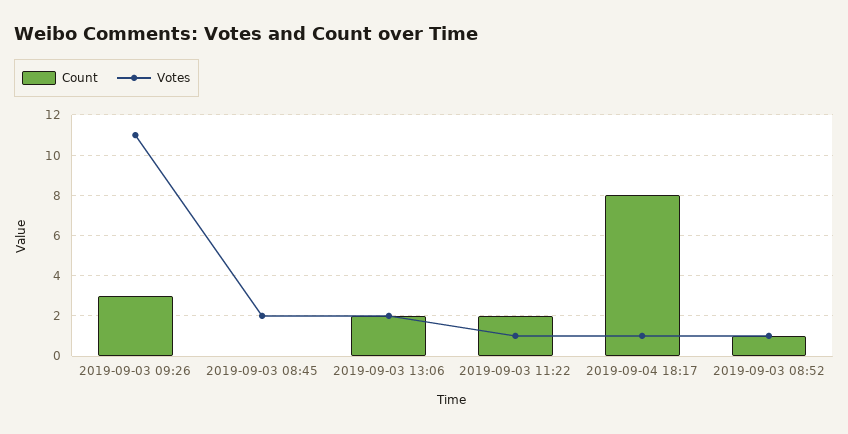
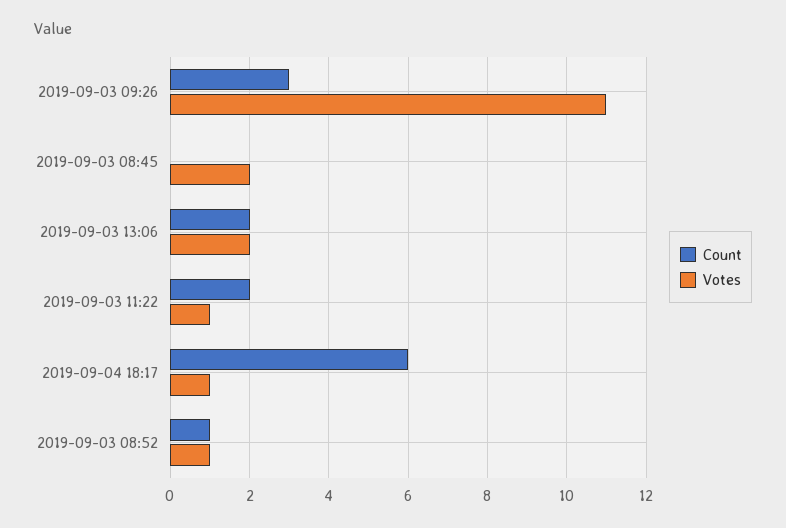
  {
    "Count": {
      "2019-09-03 09:26": 3,
      "2019-09-03 08:45": 0,
      "2019-09-03 13:06": 2,
      "2019-09-03 11:22": 2,
-     "2019-09-04 18:17": 8,
+     "2019-09-04 18:17": 6,
      "2019-09-03 08:52": 1
    },
    "Votes": {
      "2019-09-03 09:26": 11,
      "2019-09-03 08:45": 2,
      "2019-09-03 13:06": 2,
      "2019-09-03 11:22": 1,
      "2019-09-04 18:17": 1,
      "2019-09-03 08:52": 1
    }
  }

